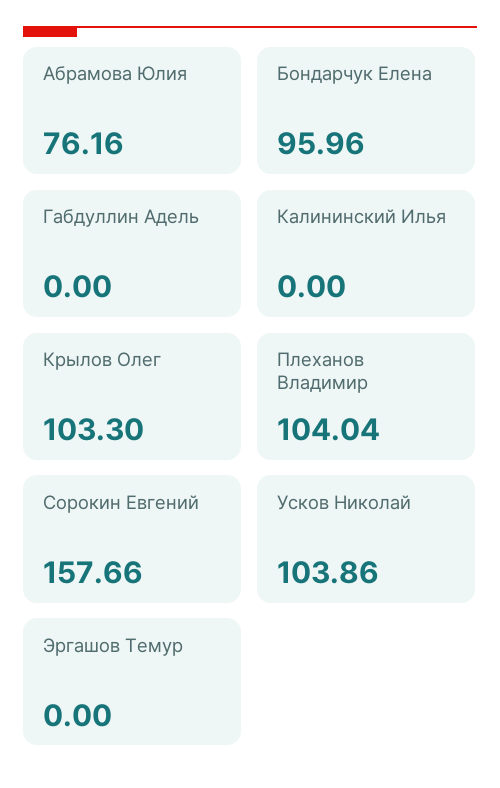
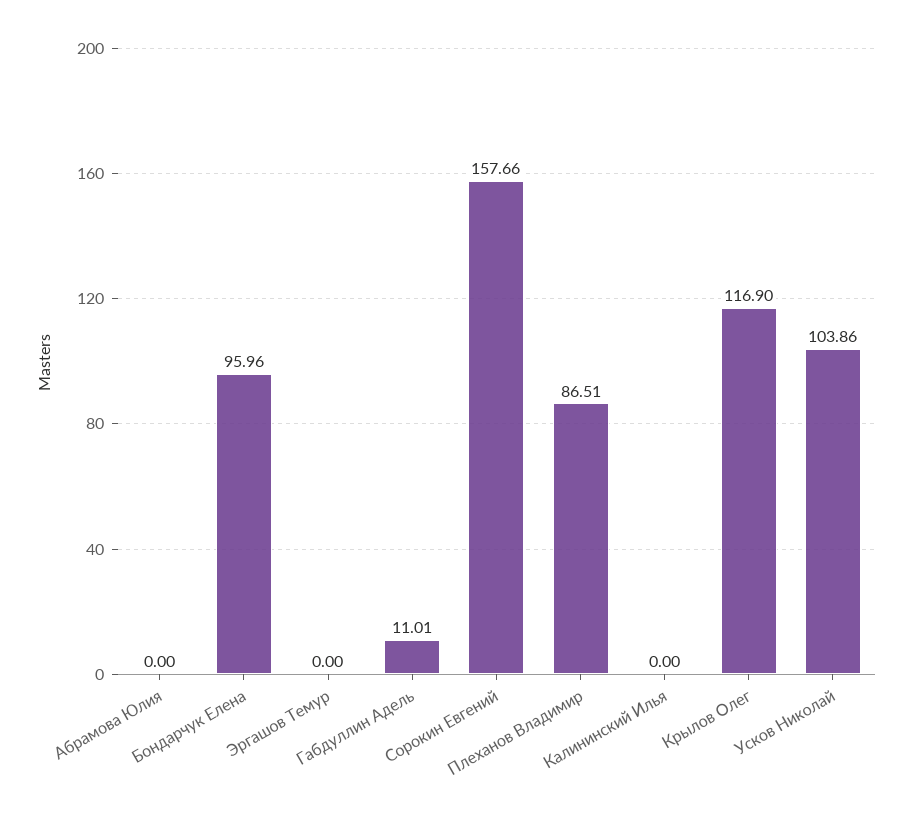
  {
-   "Абрамова Юлия": 76.16,
+   "Абрамова Юлия": 0,
    "Бондарчук Елена": 95.96,
-   "Габдуллин Адель": 0,
+   "Габдуллин Адель": 11.01,
    "Калининский Илья": 0,
-   "Крылов Олег": 103.3,
+   "Крылов Олег": 116.9,
-   "Плеханов Владимир": 104.04,
+   "Плеханов Владимир": 86.51,
    "Сорокин Евгений": 157.66,
    "Усков Николай": 103.86,
    "Эргашов Темур": 0
  }

